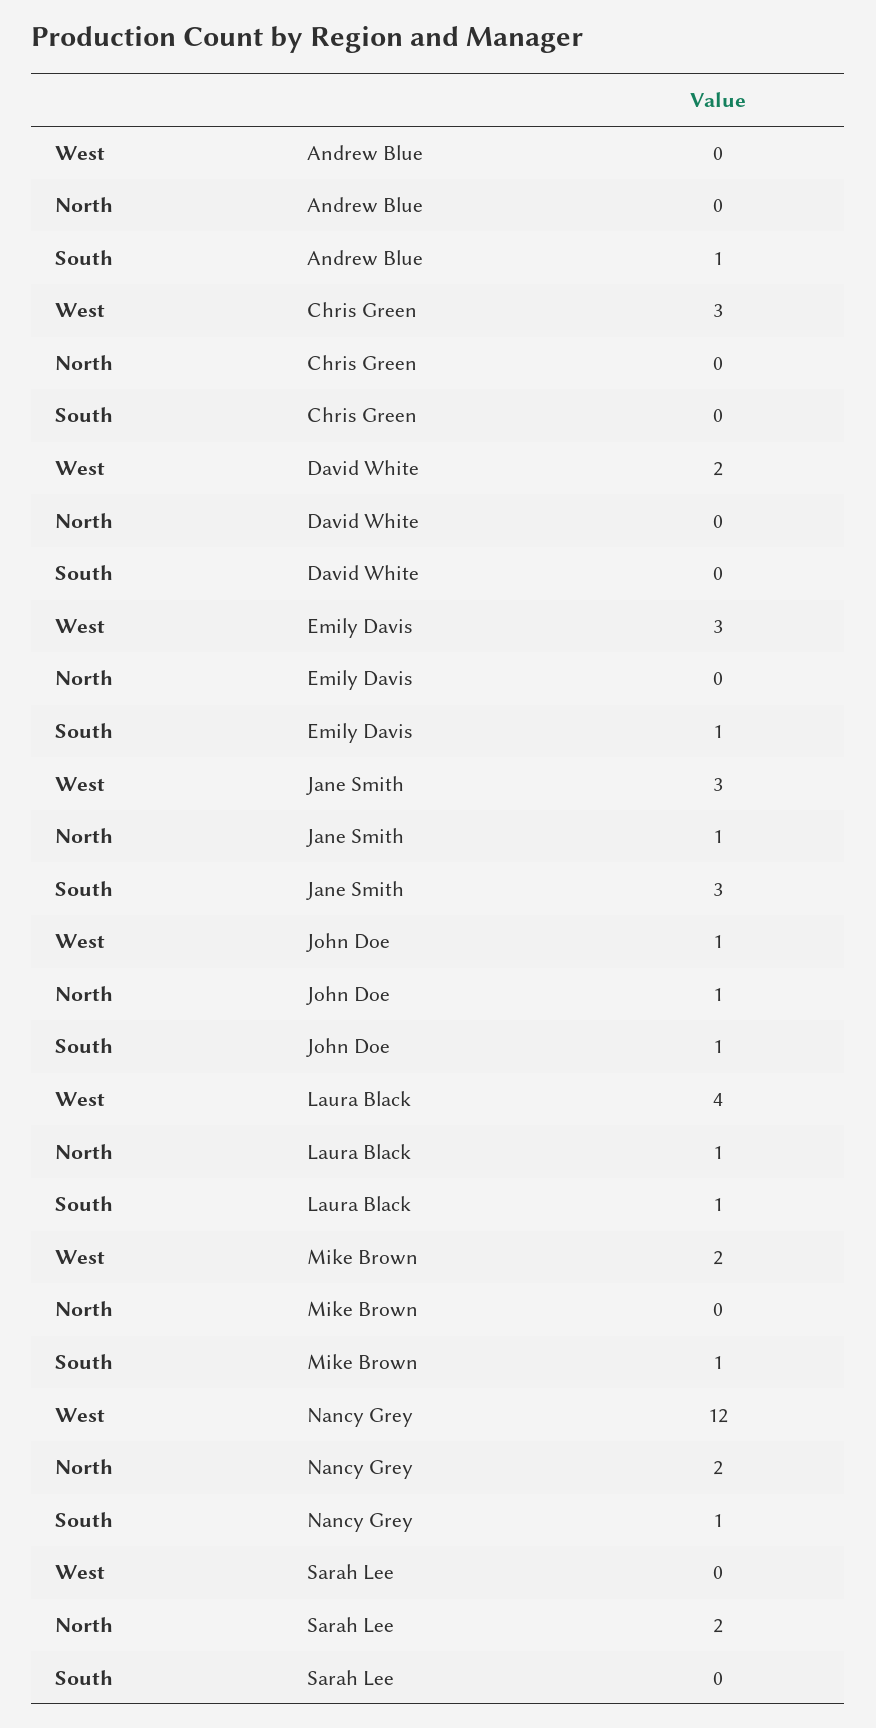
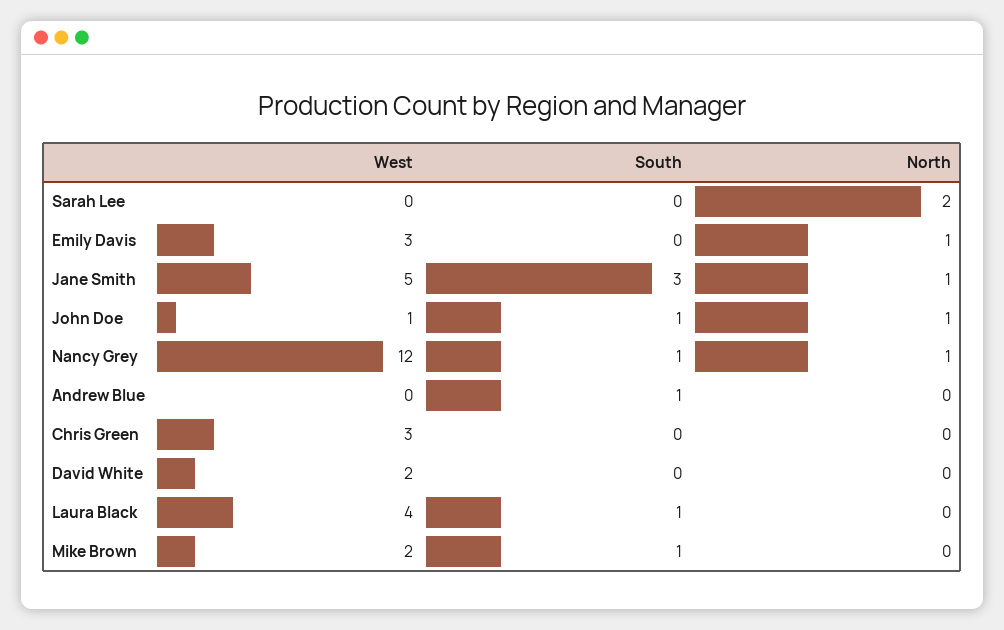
  {
    "West": {
      "Andrew Blue": 0,
      "Chris Green": 3,
      "David White": 2,
      "Emily Davis": 3,
-     "Jane Smith": 3,
+     "Jane Smith": 5,
      "John Doe": 1,
      "Laura Black": 4,
      "Mike Brown": 2,
      "Nancy Grey": 12,
      "Sarah Lee": 0
    },
    "North": {
      "Andrew Blue": 0,
      "Chris Green": 0,
      "David White": 0,
-     "Emily Davis": 0,
+     "Emily Davis": 1,
      "Jane Smith": 1,
      "John Doe": 1,
-     "Laura Black": 1,
+     "Laura Black": 0,
      "Mike Brown": 0,
-     "Nancy Grey": 2,
+     "Nancy Grey": 1,
      "Sarah Lee": 2
    },
    "South": {
      "Andrew Blue": 1,
      "Chris Green": 0,
      "David White": 0,
-     "Emily Davis": 1,
+     "Emily Davis": 0,
      "Jane Smith": 3,
      "John Doe": 1,
      "Laura Black": 1,
      "Mike Brown": 1,
      "Nancy Grey": 1,
      "Sarah Lee": 0
    }
  }

